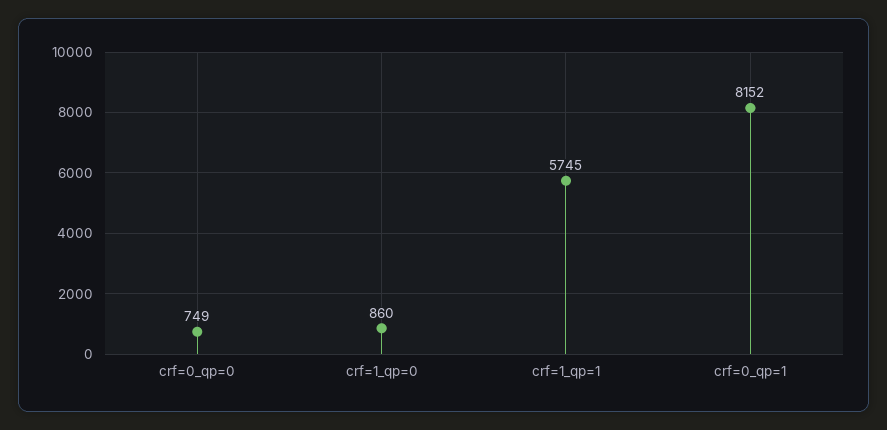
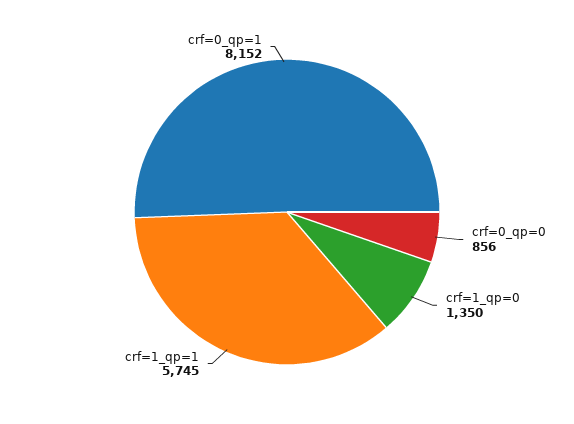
  {
-   "crf=0_qp=0": 749,
+   "crf=0_qp=0": 856,
-   "crf=1_qp=0": 860,
+   "crf=1_qp=0": 1350,
    "crf=1_qp=1": 5745,
    "crf=0_qp=1": 8152
  }

